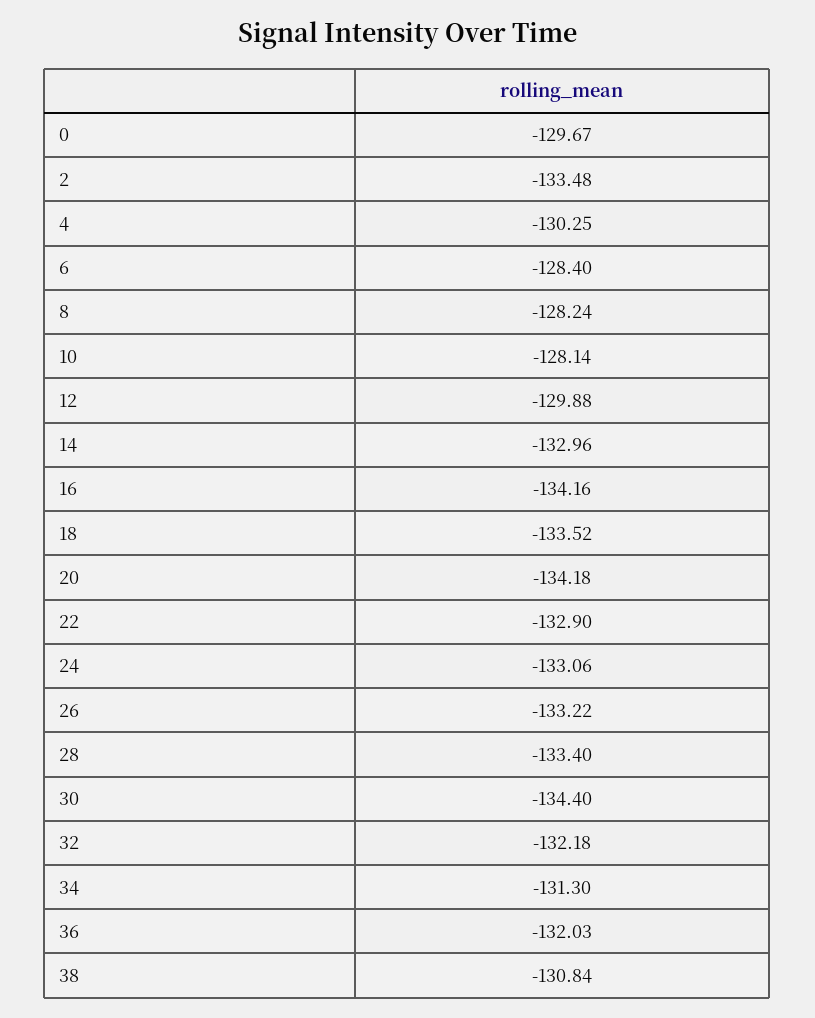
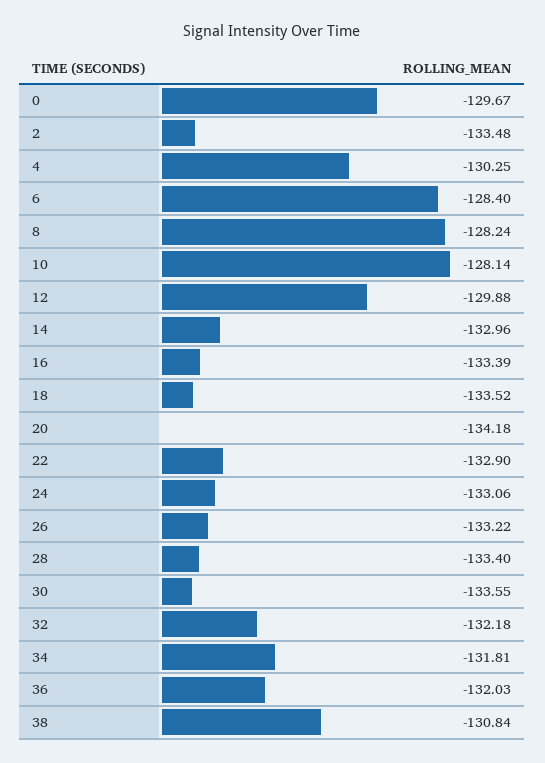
  {
    "0": -129.67,
    "2": -133.48,
    "4": -130.25,
    "6": -128.4,
    "8": -128.24,
    "10": -128.14,
    "12": -129.88,
    "14": -132.96,
-   "16": -134.16,
+   "16": -133.39,
    "18": -133.52,
    "20": -134.18,
    "22": -132.9,
    "24": -133.06,
    "26": -133.22,
    "28": -133.4,
-   "30": -134.4,
+   "30": -133.55,
    "32": -132.18,
-   "34": -131.3,
+   "34": -131.81,
    "36": -132.03,
    "38": -130.84
  }

